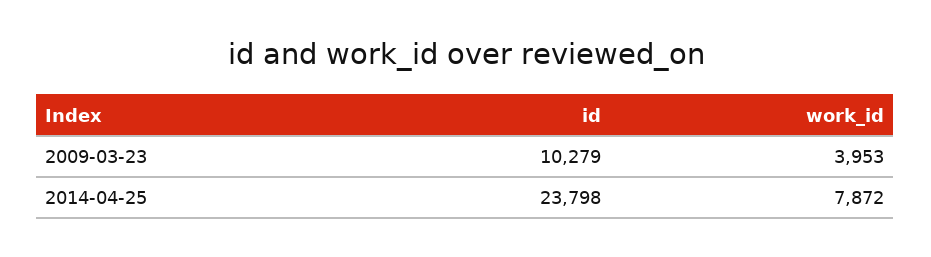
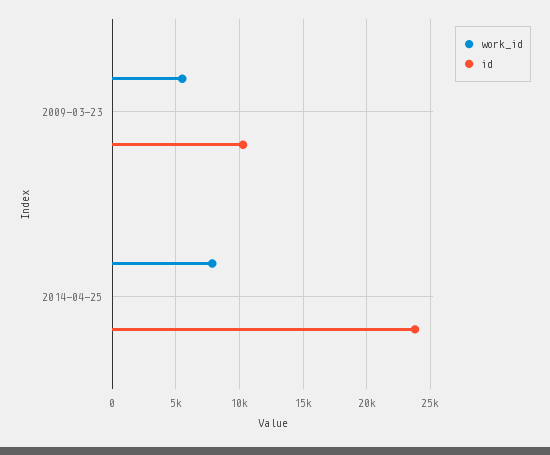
  {
    "id": {
      "2009-03-23": 10279,
      "2014-04-25": 23798
    },
    "work_id": {
-     "2009-03-23": 3953,
+     "2009-03-23": 5500,
      "2014-04-25": 7872
    }
  }

